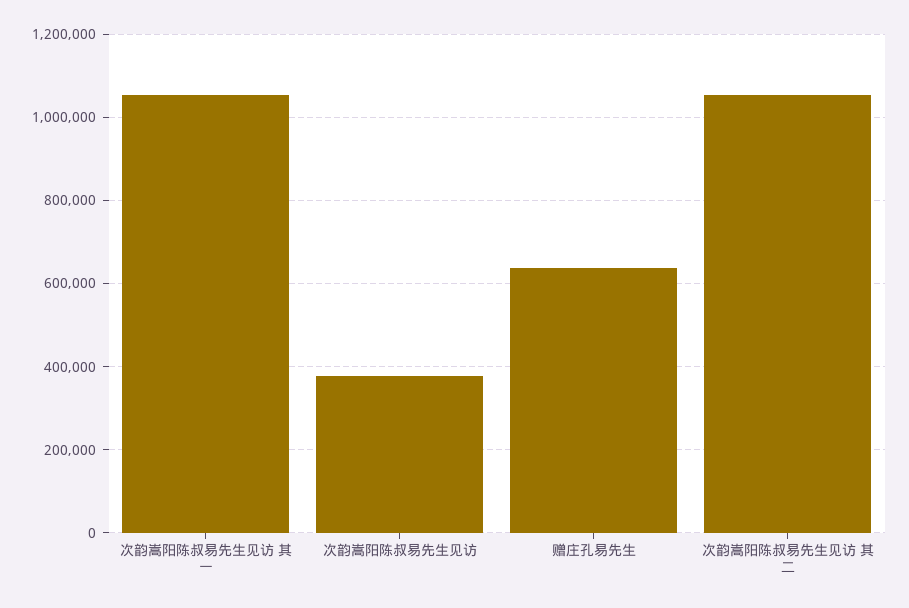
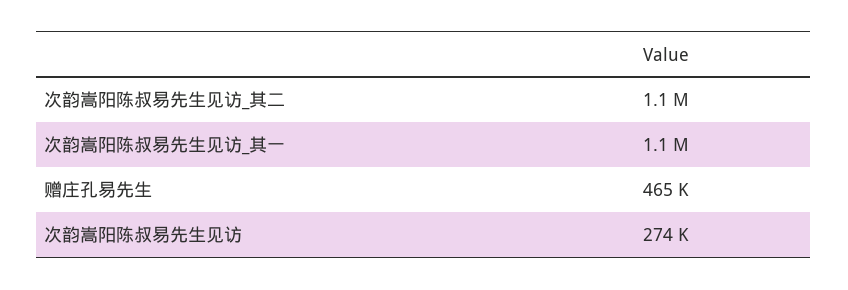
  {
    "次韵嵩阳陈叔易先生见访 其一": 1100000,
-   "次韵嵩阳陈叔易先生见访": 380000,
+   "次韵嵩阳陈叔易先生见访": 274000,
-   "赠庄孔易先生": 640000,
+   "赠庄孔易先生": 465000,
    "次韵嵩阳陈叔易先生见访 其二": 1100000
  }

